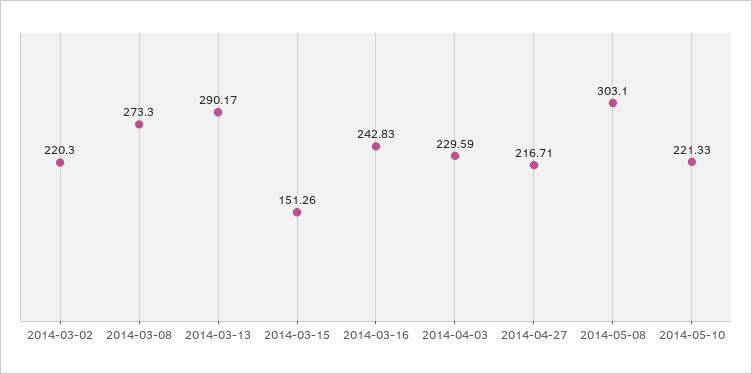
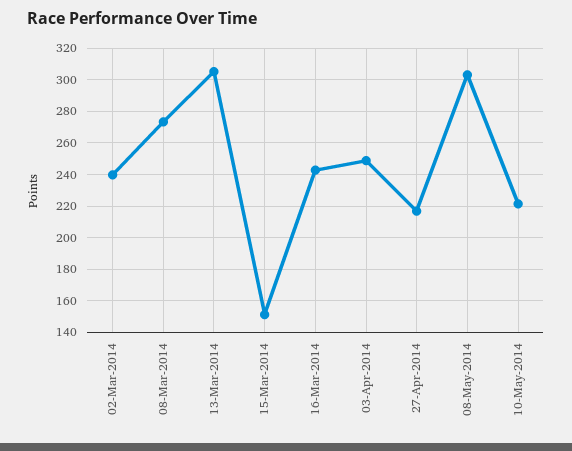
  {
-   "2014-03-02": 220.3,
+   "2014-03-02": 240,
    "2014-03-08": 273.3,
-   "2014-03-13": 290.17,
+   "2014-03-13": 305,
    "2014-03-15": 151.26,
    "2014-03-16": 242.83,
-   "2014-04-03": 229.59,
+   "2014-04-03": 250,
    "2014-04-27": 216.71,
    "2014-05-08": 303.1,
    "2014-05-10": 221.33
  }

